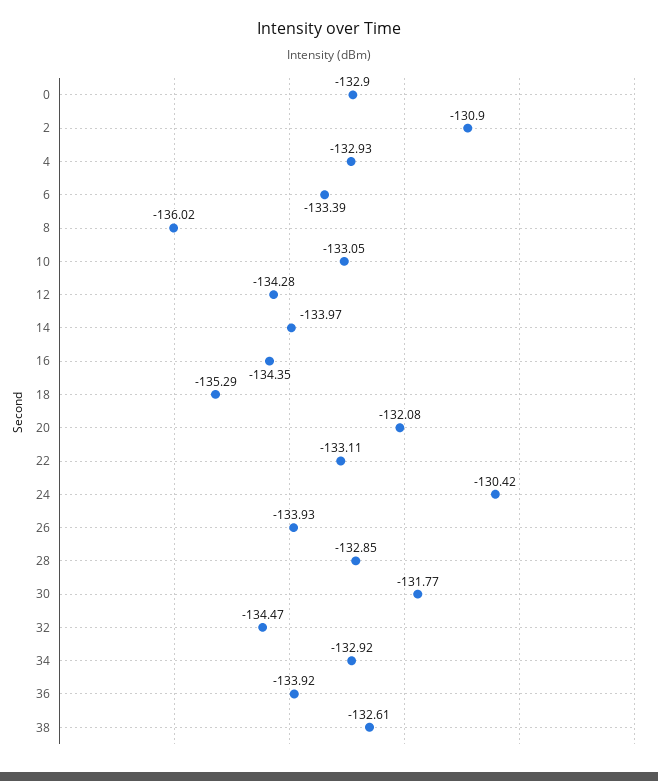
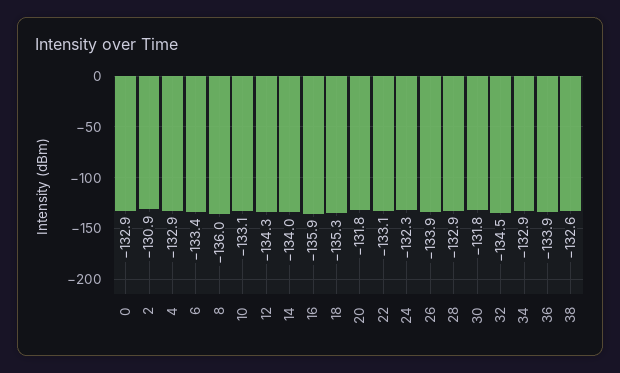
  {
    "0": -132.9,
    "2": -130.9,
    "4": -132.93,
    "6": -133.39,
    "8": -136.02,
    "10": -133.05,
    "12": -134.28,
    "14": -133.97,
-   "16": -134.35,
+   "16": -135.9,
    "18": -135.29,
-   "20": -132.08,
+   "20": -131.8,
    "22": -133.11,
-   "24": -130.42,
+   "24": -132.3,
    "26": -133.93,
    "28": -132.85,
    "30": -131.77,
    "32": -134.47,
    "34": -132.92,
    "36": -133.92,
    "38": -132.61
  }

